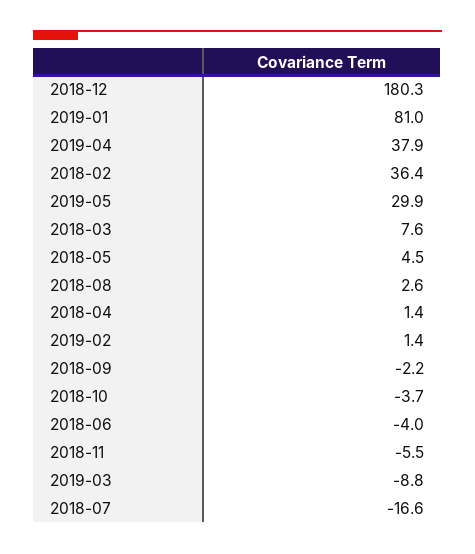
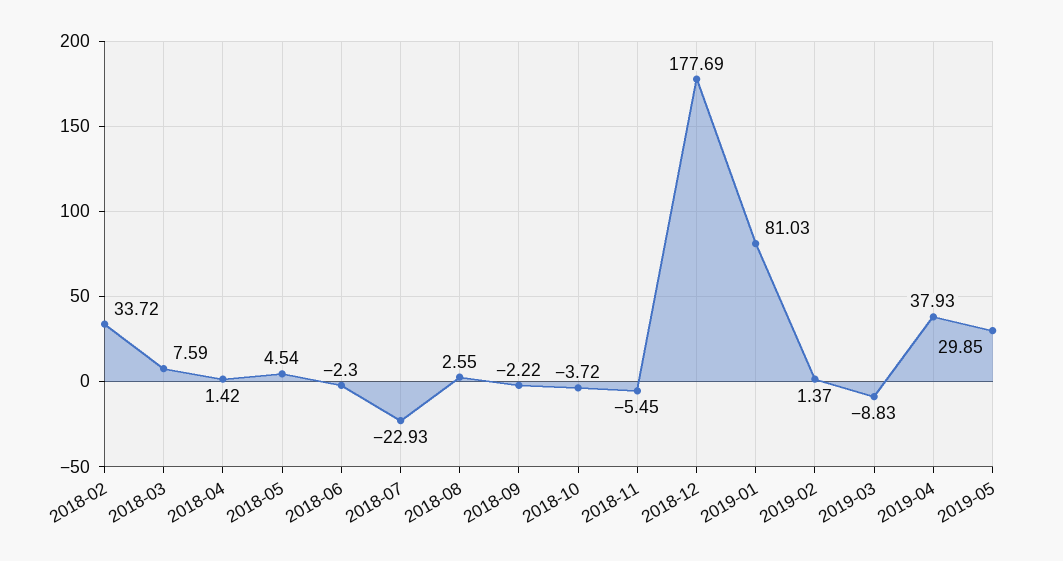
  {
-   "2018-12": 180.3,
+   "2018-12": 177.69,
    "2019-01": 81.03,
    "2019-04": 37.93,
-   "2018-02": 36.4,
+   "2018-02": 33.72,
    "2019-05": 29.85,
    "2018-03": 7.59,
    "2018-05": 4.54,
    "2018-08": 2.55,
    "2018-04": 1.42,
    "2019-02": 1.37,
    "2018-09": -2.22,
    "2018-10": -3.72,
-   "2018-06": -4,
+   "2018-06": -2.3,
    "2018-11": -5.45,
    "2019-03": -8.83,
-   "2018-07": -16.6
+   "2018-07": -22.93
  }

